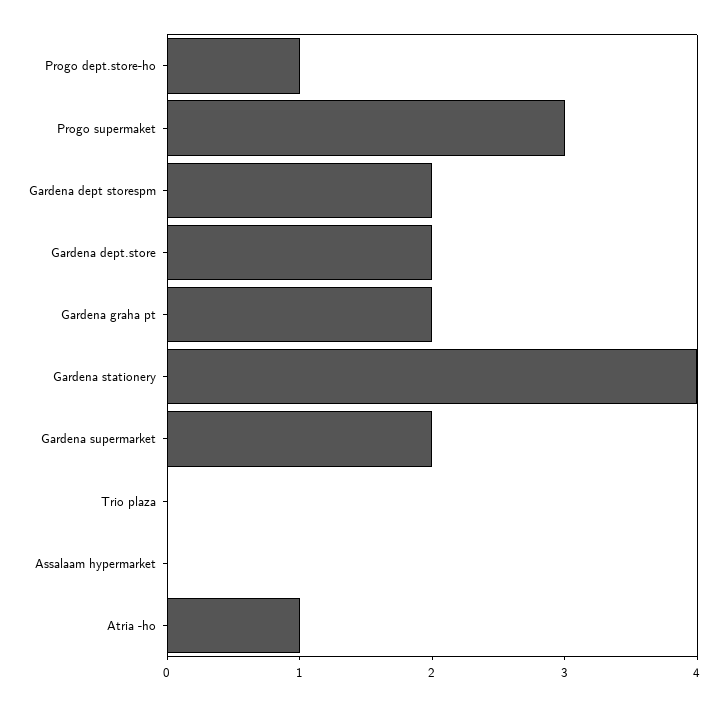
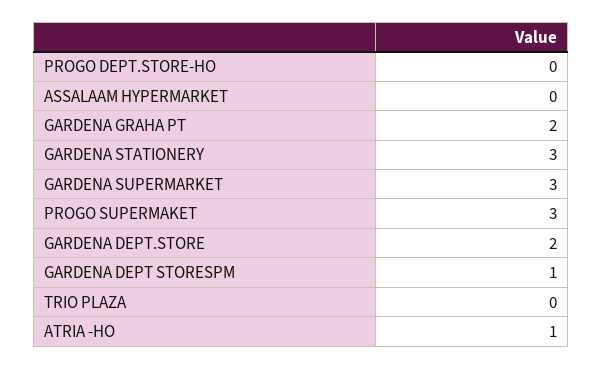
  {
-   "Progo dept.store-ho": 1,
+   "Progo dept.store-ho": 0,
    "Progo supermaket": 3,
-   "Gardena dept storespm": 2,
+   "Gardena dept storespm": 1,
    "Gardena dept.store": 2,
    "Gardena graha pt": 2,
-   "Gardena stationery": 4,
+   "Gardena stationery": 3,
-   "Gardena supermarket": 2,
+   "Gardena supermarket": 3,
    "Trio plaza": 0,
    "Assalaam hypermarket": 0,
    "Atria -ho": 1
  }

